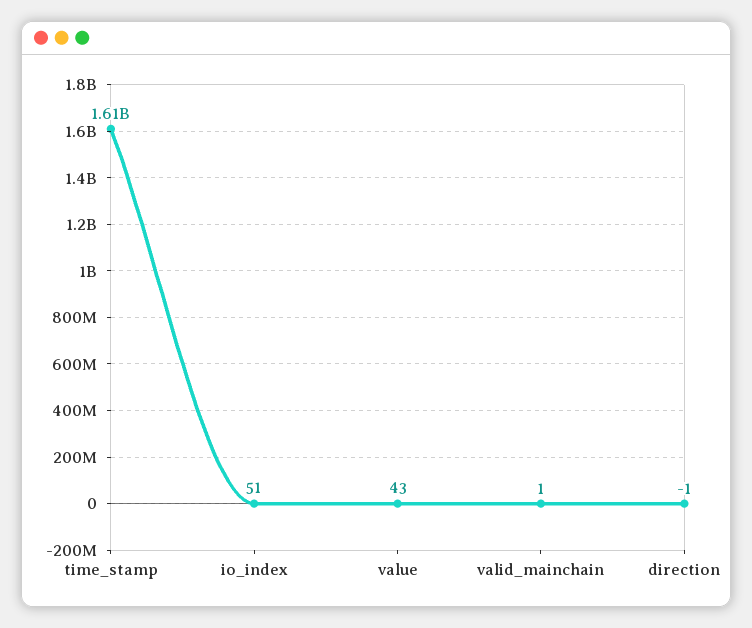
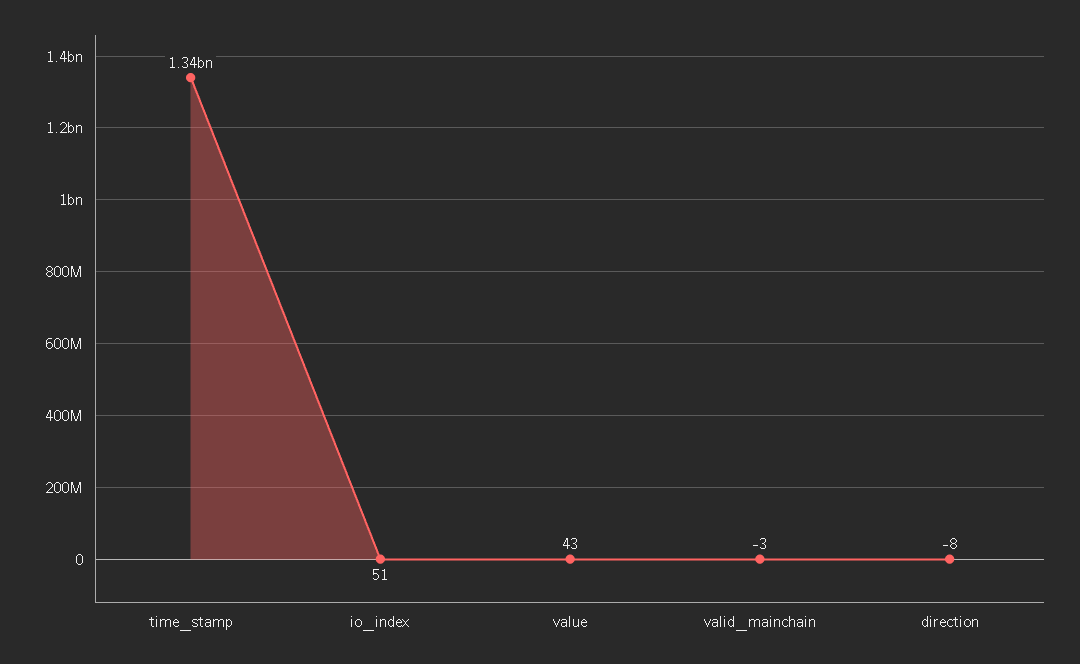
  {
-   "time_stamp": 1610000000,
+   "time_stamp": 1340000000,
    "io_index": 51,
    "value": 43,
-   "valid_mainchain": 1,
+   "valid_mainchain": -3,
-   "direction": -1
+   "direction": -8
  }

